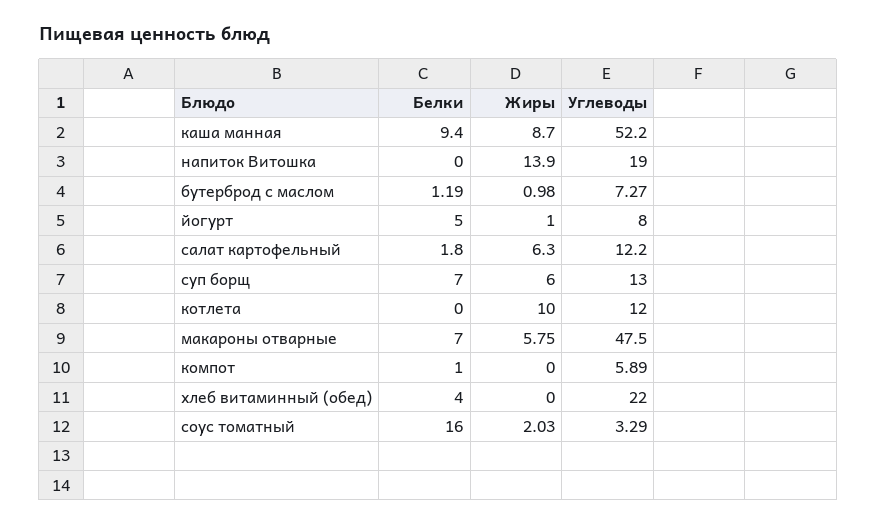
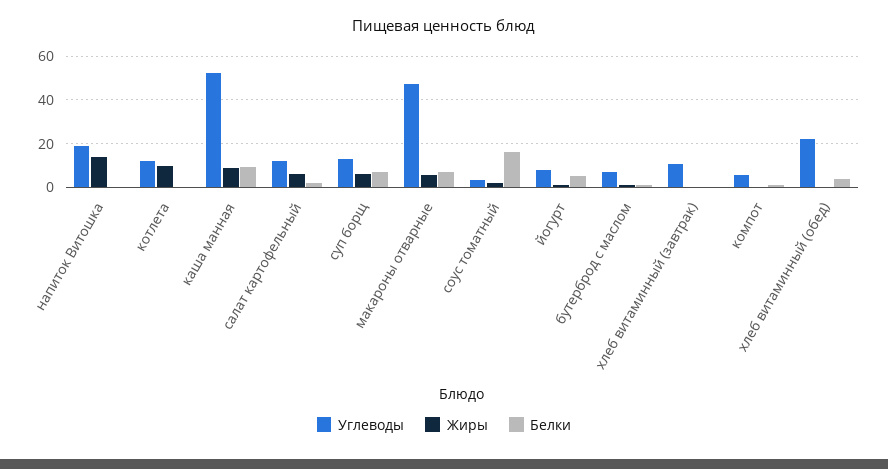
  {
    "Белки": {
      "каша манная": 9.4,
      "напиток Витошка": 0,
      "бутерброд с маслом": 1.19,
      "йогурт": 5,
      "салат картофельный": 1.8,
      "суп борщ": 7,
      "котлета": 0,
      "макароны отварные": 7,
      "компот": 1,
      "хлеб витаминный (обед)": 4,
-     "соус томатный": 16
+     "соус томатный": 16,
+     "хлеб витаминный (завтрак)": 0
    },
    "Жиры": {
      "каша манная": 8.7,
      "напиток Витошка": 13.9,
      "бутерброд с маслом": 0.98,
      "йогурт": 1,
      "салат картофельный": 6.3,
      "суп борщ": 6,
      "котлета": 10,
      "макароны отварные": 5.75,
      "компот": 0,
      "хлеб витаминный (обед)": 0,
-     "соус томатный": 2.03
+     "соус томатный": 2.03,
+     "хлеб витаминный (завтрак)": 0
    },
    "Углеводы": {
      "каша манная": 52.2,
      "напиток Витошка": 19,
      "бутерброд с маслом": 7.27,
      "йогурт": 8,
      "салат картофельный": 12.2,
      "суп борщ": 13,
      "котлета": 12,
      "макароны отварные": 47.5,
      "компот": 5.89,
      "хлеб витаминный (обед)": 22,
-     "соус томатный": 3.29
+     "соус томатный": 3.29,
+     "хлеб витаминный (завтрак)": 10
    }
  }

